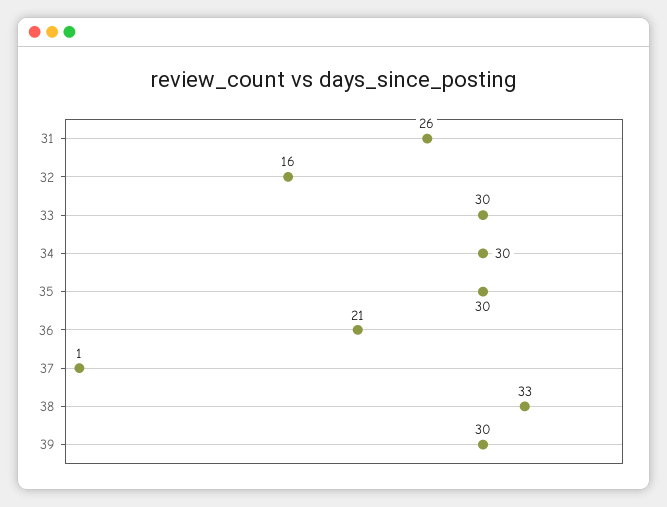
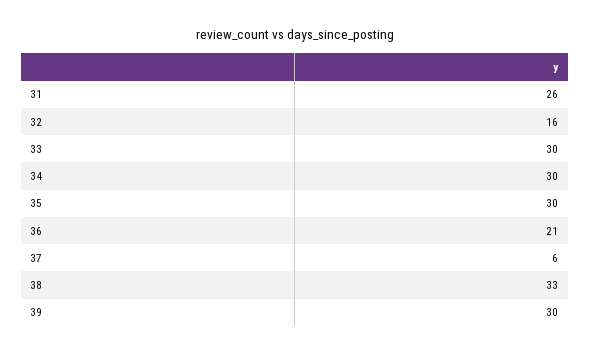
  {
    "31": 26,
    "32": 16,
    "33": 30,
    "34": 30,
    "35": 30,
    "36": 21,
-   "37": 1,
+   "37": 6,
    "38": 33,
    "39": 30
  }

